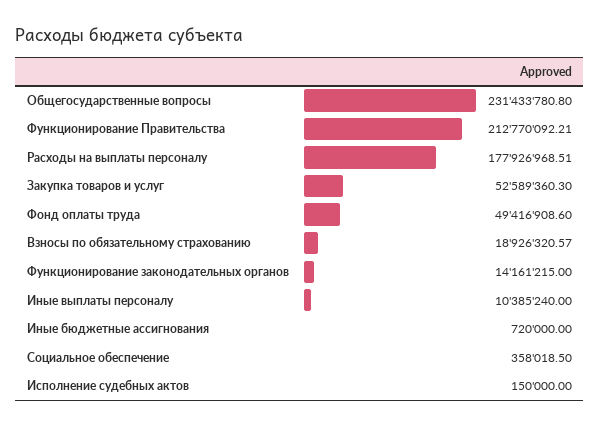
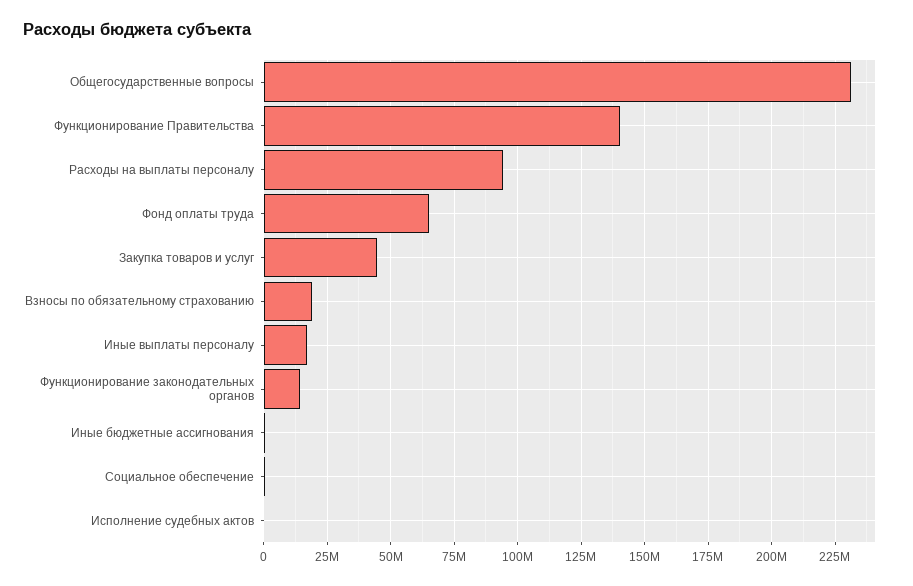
  {
    "Общегосударственные вопросы": 231433780.8,
-   "Функционирование Правительства": 212770092.21,
+   "Функционирование Правительства": 140000000,
-   "Расходы на выплаты персоналу": 177926968.51,
+   "Расходы на выплаты персоналу": 95000000,
-   "Закупка товаров и услуг": 52589360.3,
+   "Закупка товаров и услуг": 45000000,
-   "Фонд оплаты труда": 49416908.6,
+   "Фонд оплаты труда": 65000000,
    "Взносы по обязательному страхованию": 18926320.57,
    "Функционирование законодательных органов": 14161215,
-   "Иные выплаты персоналу": 10385240,
+   "Иные выплаты персоналу": 17500000,
    "Иные бюджетные ассигнования": 720000,
    "Социальное обеспечение": 358018.5,
    "Исполнение судебных актов": 150000
  }

